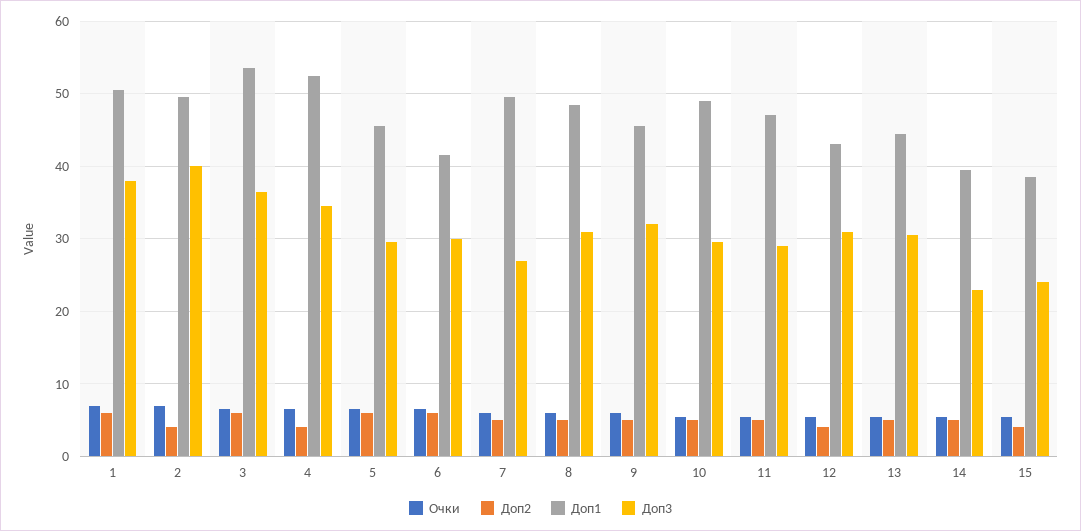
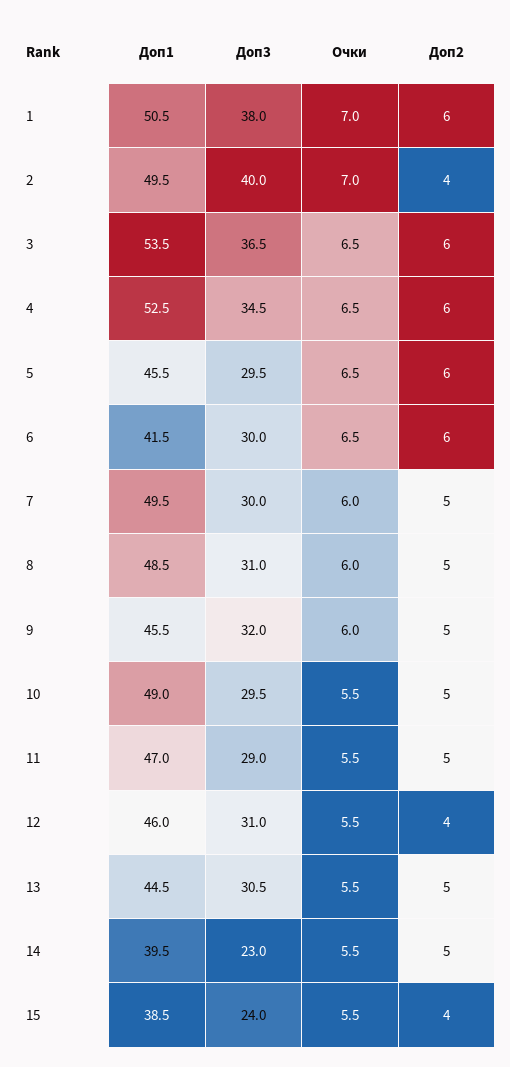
  {
    "Очки": {
      "1": 7,
      "2": 7,
      "3": 6.5,
      "4": 6.5,
      "5": 6.5,
      "6": 6.5,
      "7": 6,
      "8": 6,
      "9": 6,
      "10": 5.5,
      "11": 5.5,
      "12": 5.5,
      "13": 5.5,
      "14": 5.5,
      "15": 5.5
    },
    "Доп2": {
      "1": 6,
      "2": 4,
      "3": 6,
-     "4": 4,
+     "4": 6,
      "5": 6,
      "6": 6,
      "7": 5,
      "8": 5,
      "9": 5,
      "10": 5,
      "11": 5,
      "12": 4,
      "13": 5,
      "14": 5,
      "15": 4
    },
    "Доп1": {
      "1": 50.5,
      "2": 49.5,
      "3": 53.5,
      "4": 52.5,
      "5": 45.5,
      "6": 41.5,
      "7": 49.5,
      "8": 48.5,
      "9": 45.5,
      "10": 49,
      "11": 47,
-     "12": 43,
+     "12": 46,
      "13": 44.5,
      "14": 39.5,
      "15": 38.5
    },
    "Доп3": {
      "1": 38,
      "2": 40,
      "3": 36.5,
      "4": 34.5,
      "5": 29.5,
      "6": 30,
-     "7": 27,
+     "7": 30,
      "8": 31,
      "9": 32,
      "10": 29.5,
      "11": 29,
      "12": 31,
      "13": 30.5,
      "14": 23,
      "15": 24
    }
  }

